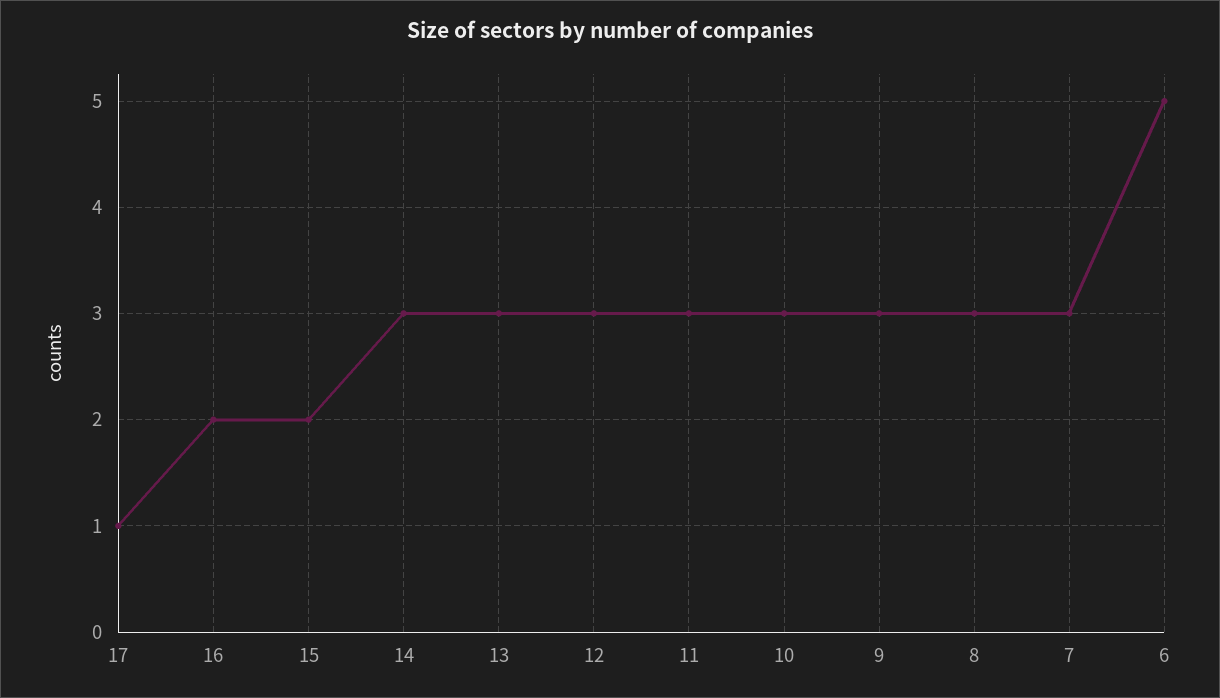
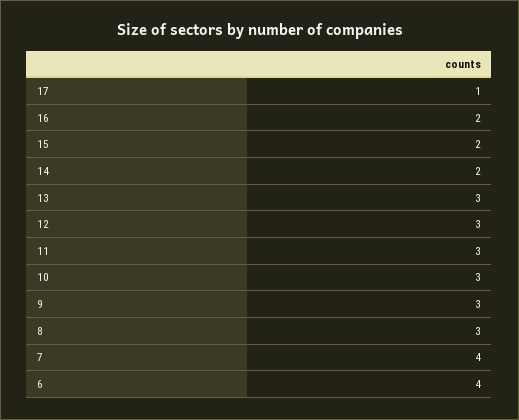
  {
    "17": 1,
    "16": 2,
    "15": 2,
-   "14": 3,
+   "14": 2,
    "13": 3,
    "12": 3,
    "11": 3,
    "10": 3,
    "9": 3,
    "8": 3,
-   "7": 3,
+   "7": 4,
-   "6": 5
+   "6": 4
  }

